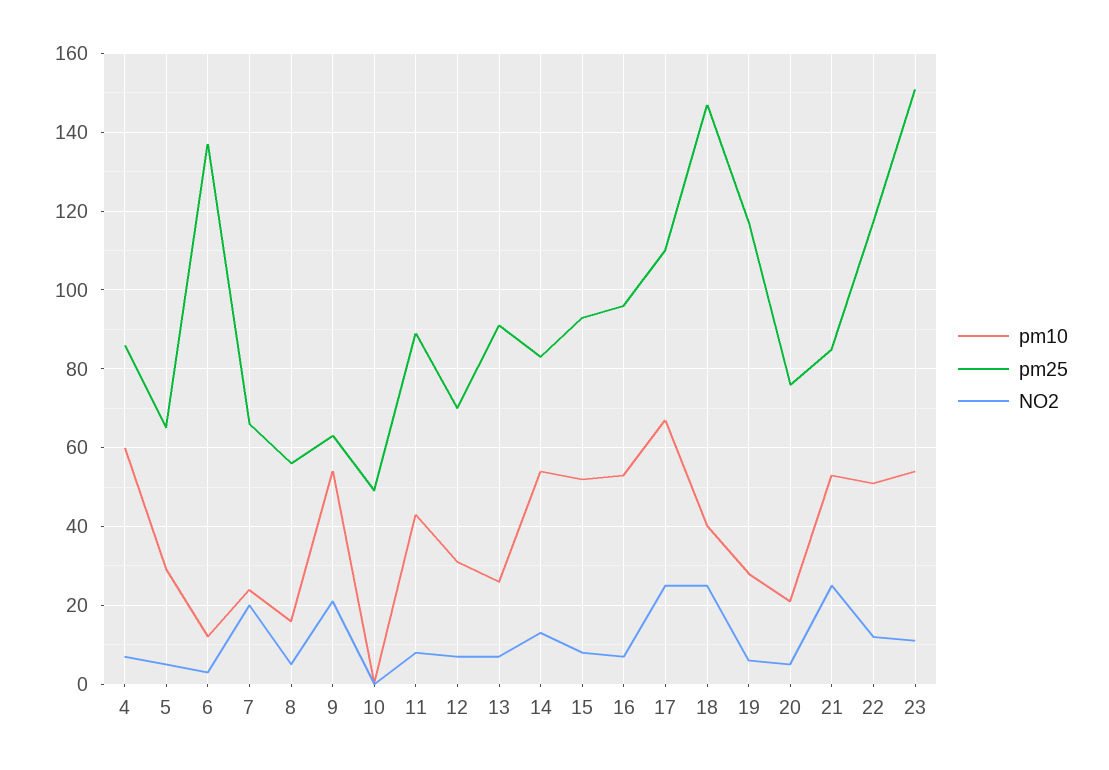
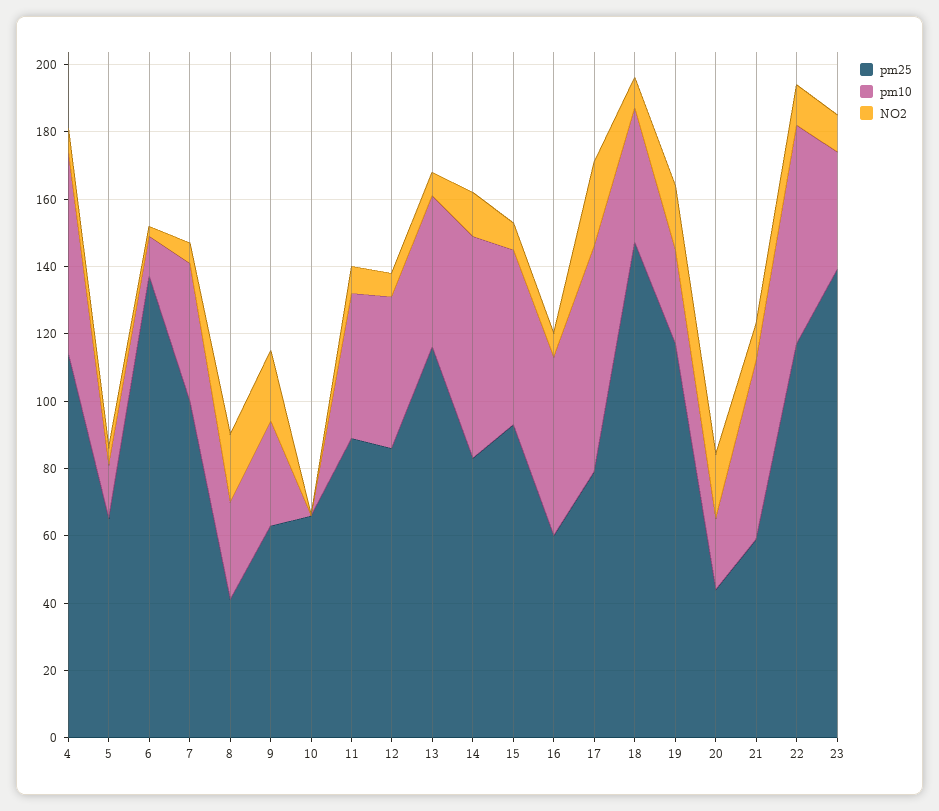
  {
    "pm10": {
      "4": 60,
-     "5": 30,
+     "5": 15,
      "6": 10,
-     "7": 25,
+     "7": 40,
-     "8": 15,
+     "8": 30,
-     "9": 55,
+     "9": 30,
      "10": 0,
      "11": 45,
-     "12": 30,
+     "12": 45,
-     "13": 25,
+     "13": 45,
-     "14": 55,
+     "14": 65,
      "15": 50,
      "16": 55,
      "17": 65,
      "18": 40,
      "19": 30,
      "20": 20,
      "21": 55,
-     "22": 50,
+     "22": 65,
-     "23": 55
+     "23": 35
    },
    "pm25": {
-     "4": 85,
+     "4": 115,
      "5": 65,
      "6": 135,
-     "7": 65,
+     "7": 100,
-     "8": 55,
+     "8": 40,
      "9": 65,
-     "10": 50,
+     "10": 65,
      "11": 90,
-     "12": 70,
+     "12": 85,
-     "13": 90,
+     "13": 115,
      "14": 85,
      "15": 95,
-     "16": 95,
+     "16": 60,
-     "17": 110,
+     "17": 80,
      "18": 145,
      "19": 115,
-     "20": 75,
+     "20": 45,
-     "21": 85,
+     "21": 60,
      "22": 115,
-     "23": 150
+     "23": 140
    },
    "NO2": {
      "4": 5,
      "5": 5,
      "6": 5,
-     "7": 20,
+     "7": 5,
-     "8": 5,
+     "8": 20,
      "9": 20,
      "10": 0,
      "11": 10,
      "12": 5,
      "13": 5,
      "14": 15,
      "15": 10,
      "16": 5,
      "17": 25,
-     "18": 25,
+     "18": 10,
-     "19": 5,
+     "19": 20,
-     "20": 5,
+     "20": 20,
-     "21": 25,
+     "21": 10,
      "22": 10,
      "23": 10
    }
  }

